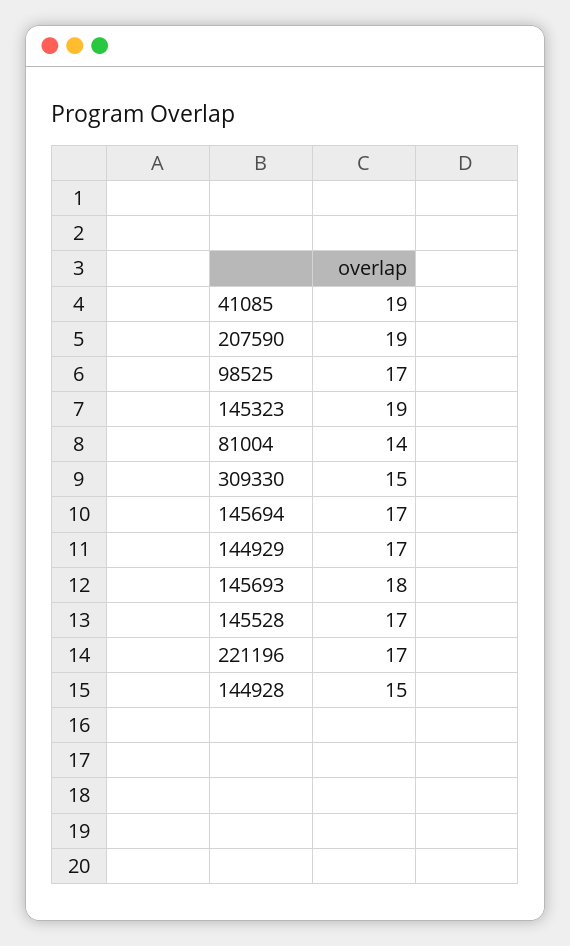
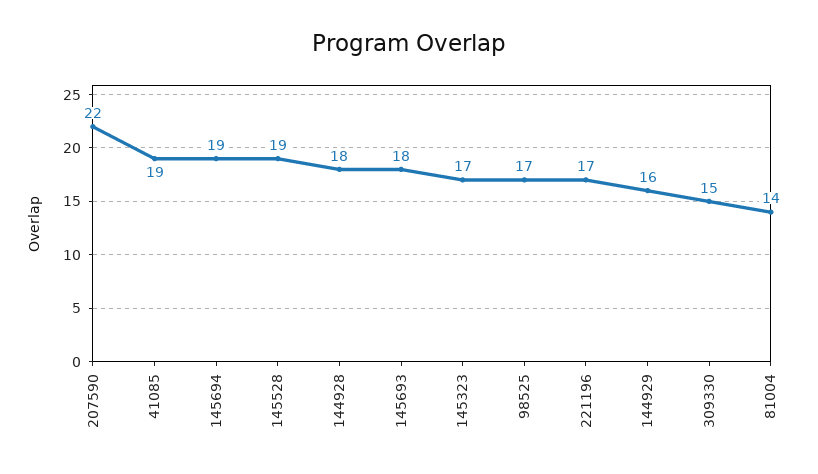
  {
    "41085": 19,
-   "207590": 19,
+   "207590": 22,
    "98525": 17,
-   "145323": 19,
+   "145323": 17,
    "81004": 14,
    "309330": 15,
-   "145694": 17,
+   "145694": 19,
-   "144929": 17,
+   "144929": 16,
    "145693": 18,
-   "145528": 17,
+   "145528": 19,
    "221196": 17,
-   "144928": 15
+   "144928": 18
  }

